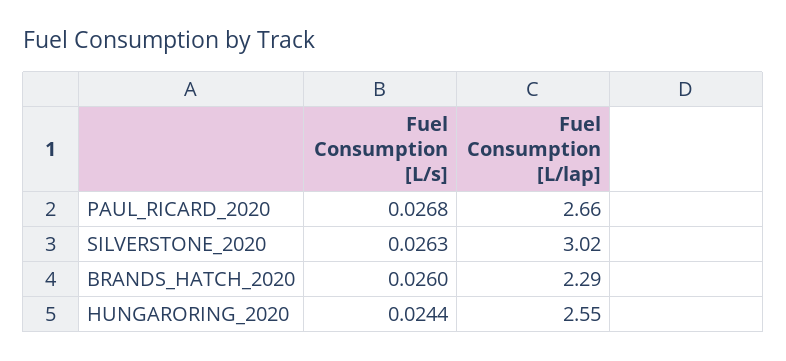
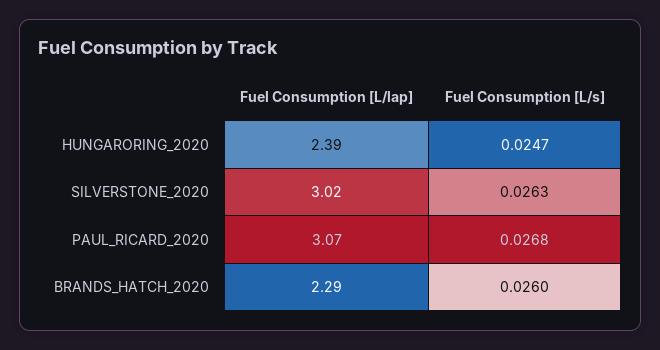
  {
    "Fuel Consumption [L/s]": {
      "PAUL_RICARD_2020": 0.0268,
      "SILVERSTONE_2020": 0.0263,
      "BRANDS_HATCH_2020": 0.026,
-     "HUNGARORING_2020": 0.0244
+     "HUNGARORING_2020": 0.0247
    },
    "Fuel Consumption [L/lap]": {
-     "PAUL_RICARD_2020": 2.66,
+     "PAUL_RICARD_2020": 3.07,
      "SILVERSTONE_2020": 3.02,
      "BRANDS_HATCH_2020": 2.29,
-     "HUNGARORING_2020": 2.55
+     "HUNGARORING_2020": 2.39
    }
  }

